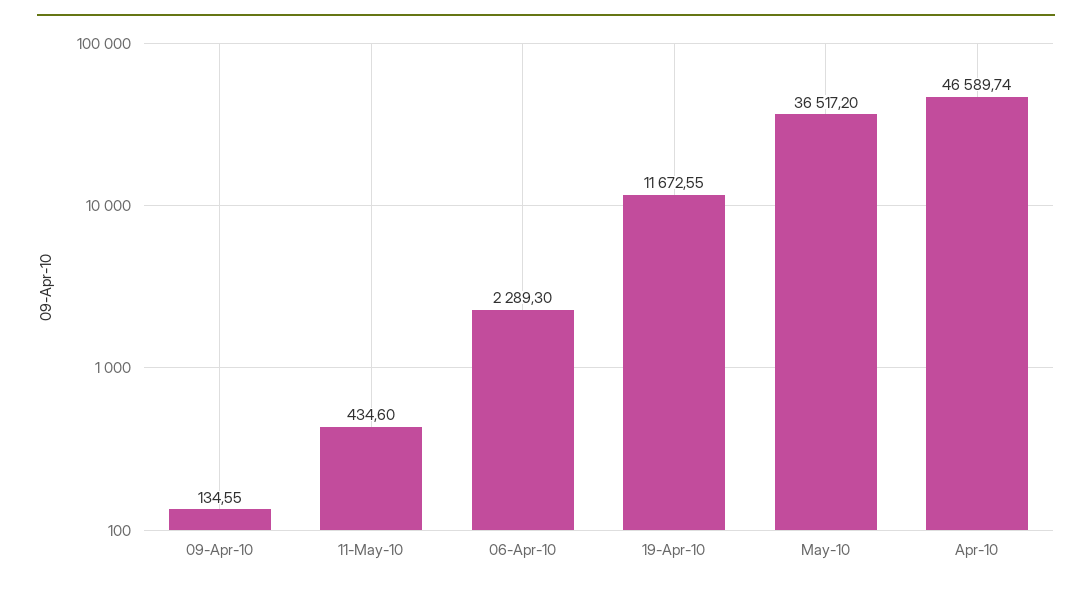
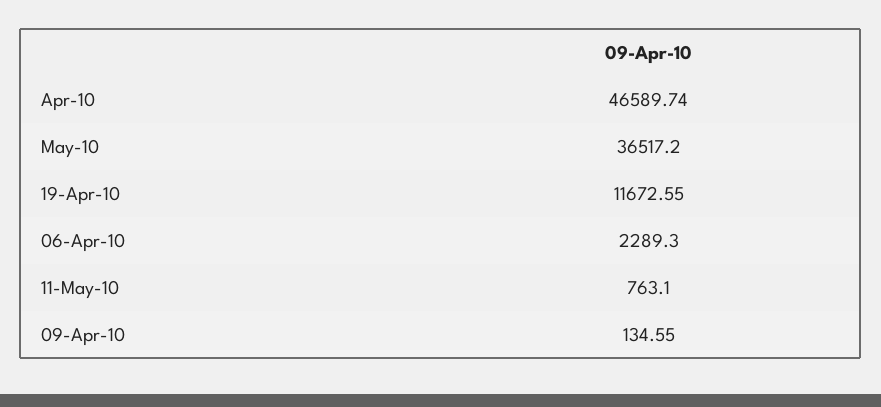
  {
    "09-Apr-10": 134.55,
-   "11-May-10": 434.6,
+   "11-May-10": 763.1,
    "06-Apr-10": 2289.3,
    "19-Apr-10": 11672.55,
    "May-10": 36517.2,
    "Apr-10": 46589.74
  }

